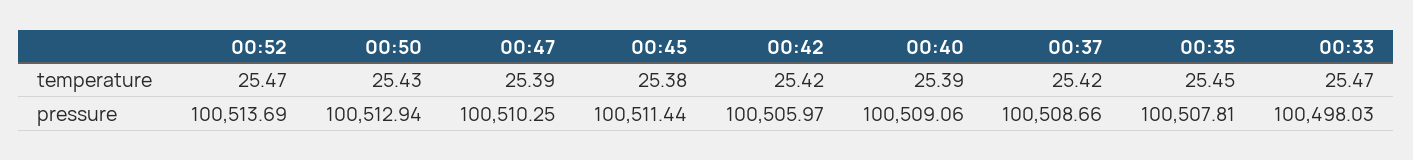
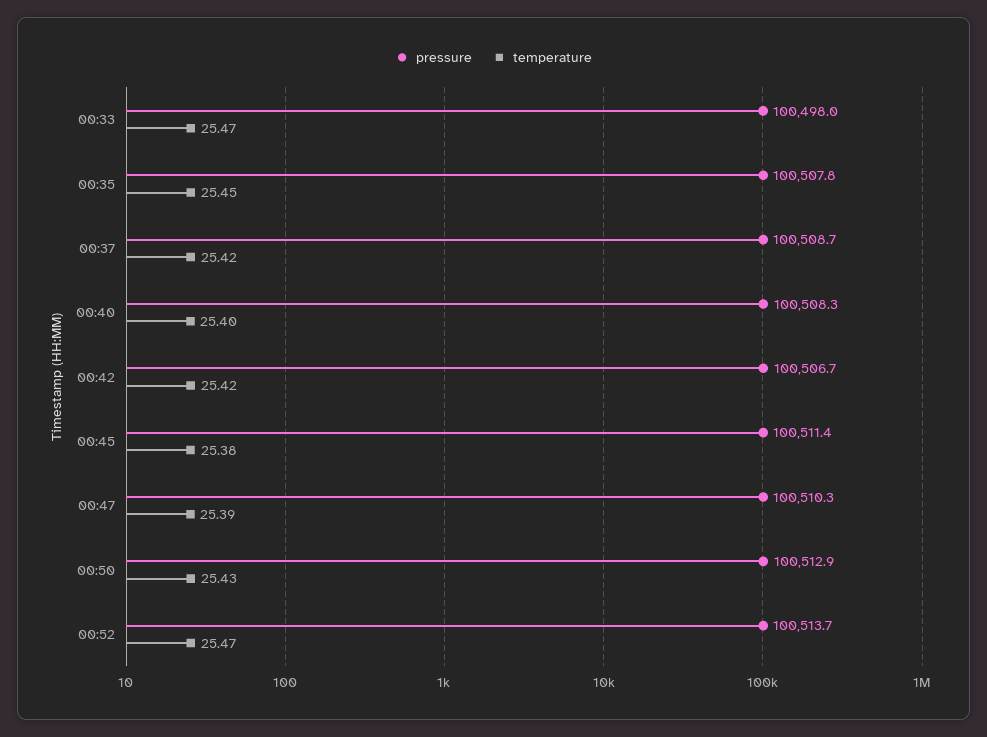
  {
    "temperature": {
      "00:52": 25.47,
      "00:50": 25.43,
      "00:47": 25.39,
      "00:45": 25.38,
      "00:42": 25.42,
-     "00:40": 25.39,
+     "00:40": 25.4,
      "00:37": 25.42,
      "00:35": 25.45,
      "00:33": 25.47
    },
    "pressure": {
      "00:52": 100513.69,
      "00:50": 100512.94,
      "00:47": 100510.25,
      "00:45": 100511.44,
-     "00:42": 100505.97,
+     "00:42": 100506.7,
-     "00:40": 100509.06,
+     "00:40": 100508.3,
      "00:37": 100508.66,
      "00:35": 100507.81,
      "00:33": 100498.03
    }
  }

